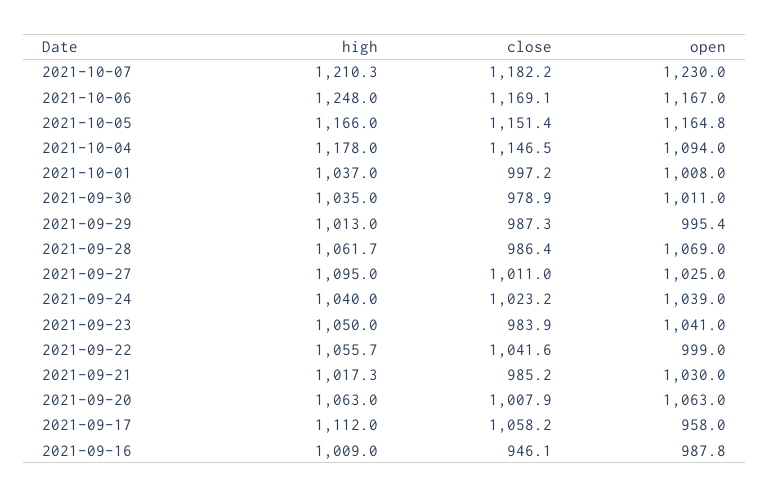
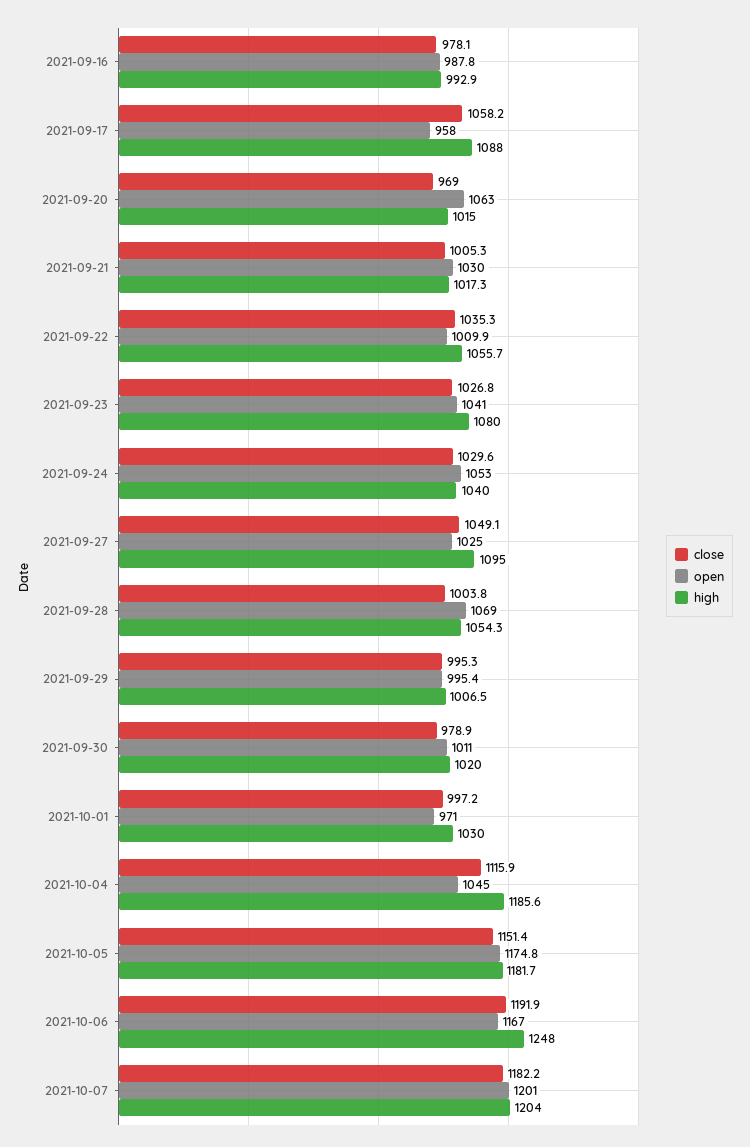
  {
    "high": {
-     "2021-10-07": 1210.3,
+     "2021-10-07": 1204,
      "2021-10-06": 1248,
-     "2021-10-05": 1166,
+     "2021-10-05": 1181.7,
-     "2021-10-04": 1178,
+     "2021-10-04": 1185.6,
-     "2021-10-01": 1037,
+     "2021-10-01": 1030,
-     "2021-09-30": 1035,
+     "2021-09-30": 1020,
-     "2021-09-29": 1013,
+     "2021-09-29": 1006.5,
-     "2021-09-28": 1061.7,
+     "2021-09-28": 1054.3,
      "2021-09-27": 1095,
      "2021-09-24": 1040,
-     "2021-09-23": 1050,
+     "2021-09-23": 1080,
      "2021-09-22": 1055.7,
      "2021-09-21": 1017.3,
-     "2021-09-20": 1063,
+     "2021-09-20": 1015,
-     "2021-09-17": 1112,
+     "2021-09-17": 1088,
-     "2021-09-16": 1009
+     "2021-09-16": 992.9
    },
    "close": {
      "2021-10-07": 1182.2,
-     "2021-10-06": 1169.1,
+     "2021-10-06": 1191.9,
      "2021-10-05": 1151.4,
-     "2021-10-04": 1146.5,
+     "2021-10-04": 1115.9,
      "2021-10-01": 997.2,
      "2021-09-30": 978.9,
-     "2021-09-29": 987.3,
+     "2021-09-29": 995.3,
-     "2021-09-28": 986.4,
+     "2021-09-28": 1003.8,
-     "2021-09-27": 1011,
+     "2021-09-27": 1049.1,
-     "2021-09-24": 1023.2,
+     "2021-09-24": 1029.6,
-     "2021-09-23": 983.9,
+     "2021-09-23": 1026.8,
-     "2021-09-22": 1041.6,
+     "2021-09-22": 1035.3,
-     "2021-09-21": 985.2,
+     "2021-09-21": 1005.3,
-     "2021-09-20": 1007.9,
+     "2021-09-20": 969,
      "2021-09-17": 1058.2,
-     "2021-09-16": 946.1
+     "2021-09-16": 978.1
    },
    "open": {
-     "2021-10-07": 1230,
+     "2021-10-07": 1201,
      "2021-10-06": 1167,
-     "2021-10-05": 1164.8,
+     "2021-10-05": 1174.8,
-     "2021-10-04": 1094,
+     "2021-10-04": 1045,
-     "2021-10-01": 1008,
+     "2021-10-01": 971,
      "2021-09-30": 1011,
      "2021-09-29": 995.4,
      "2021-09-28": 1069,
      "2021-09-27": 1025,
-     "2021-09-24": 1039,
+     "2021-09-24": 1053,
      "2021-09-23": 1041,
-     "2021-09-22": 999,
+     "2021-09-22": 1009.9,
      "2021-09-21": 1030,
      "2021-09-20": 1063,
      "2021-09-17": 958,
      "2021-09-16": 987.8
    }
  }

